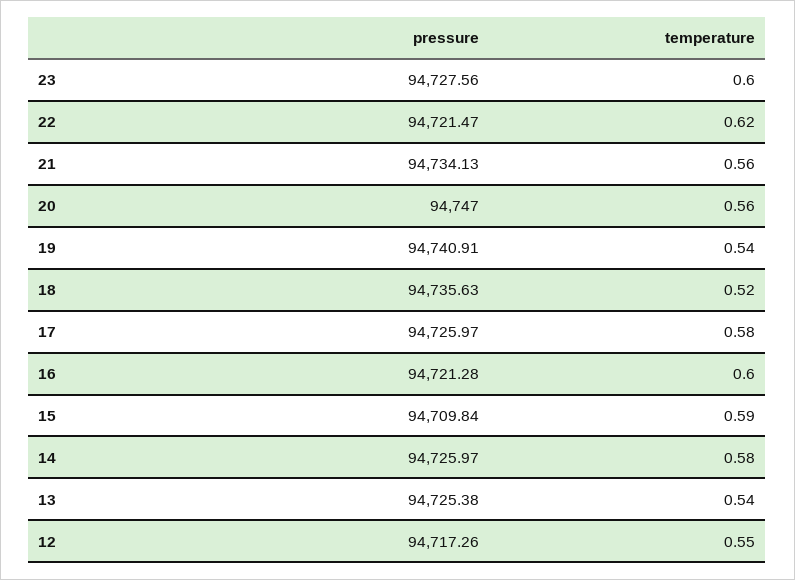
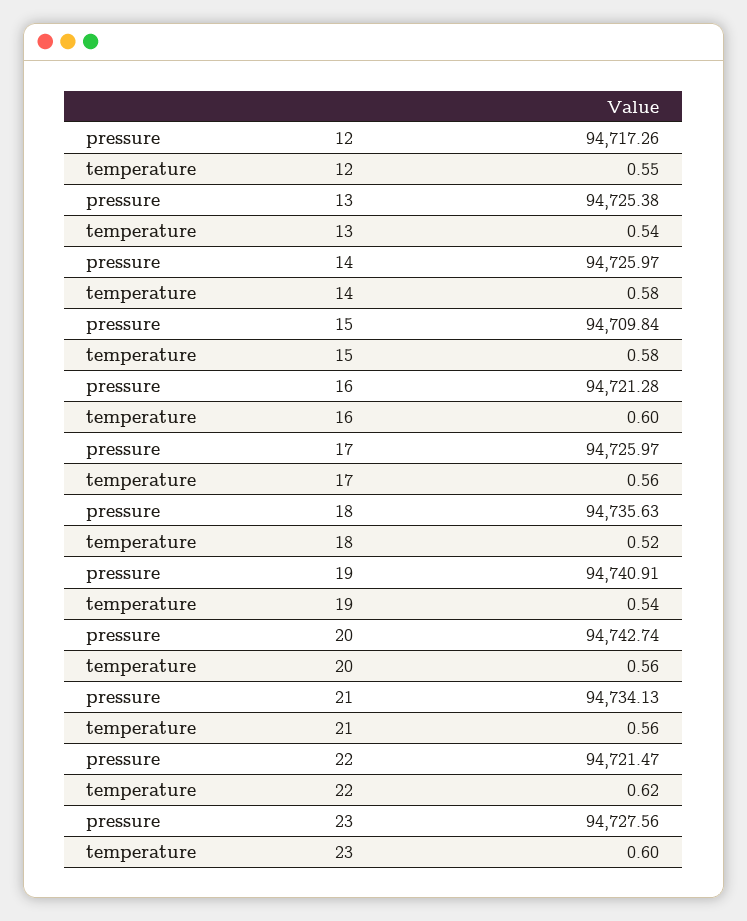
  {
    "pressure": {
      "23": 94727.56,
      "22": 94721.47,
      "21": 94734.13,
-     "20": 94747,
+     "20": 94742.74,
      "19": 94740.91,
      "18": 94735.63,
      "17": 94725.97,
      "16": 94721.28,
      "15": 94709.84,
      "14": 94725.97,
      "13": 94725.38,
      "12": 94717.26
    },
    "temperature": {
      "23": 0.6,
      "22": 0.62,
      "21": 0.56,
      "20": 0.56,
      "19": 0.54,
      "18": 0.52,
-     "17": 0.58,
+     "17": 0.56,
      "16": 0.6,
-     "15": 0.59,
+     "15": 0.58,
      "14": 0.58,
      "13": 0.54,
      "12": 0.55
    }
  }

